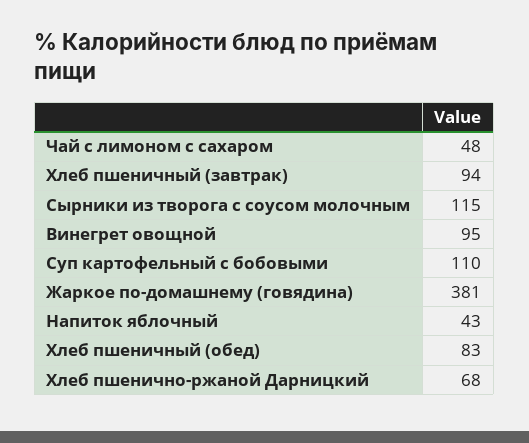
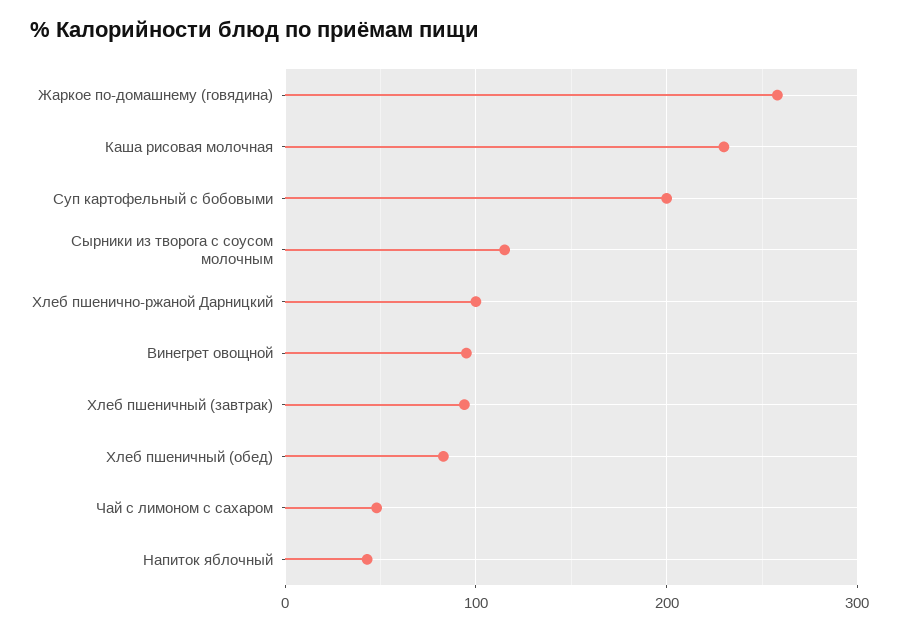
  {
    "Чай с лимоном с сахаром": 48,
    "Хлеб пшеничный (завтрак)": 94,
    "Сырники из творога с соусом молочным": 115,
    "Винегрет овощной": 95,
-   "Суп картофельный с бобовыми": 110,
+   "Суп картофельный с бобовыми": 200,
-   "Жаркое по-домашнему (говядина)": 381,
+   "Жаркое по-домашнему (говядина)": 260,
    "Напиток яблочный": 43,
    "Хлеб пшеничный (обед)": 83,
-   "Хлеб пшенично-ржаной Дарницкий": 68
+   "Хлеб пшенично-ржаной Дарницкий": 100,
+   "Каша рисовая молочная": 230
  }

